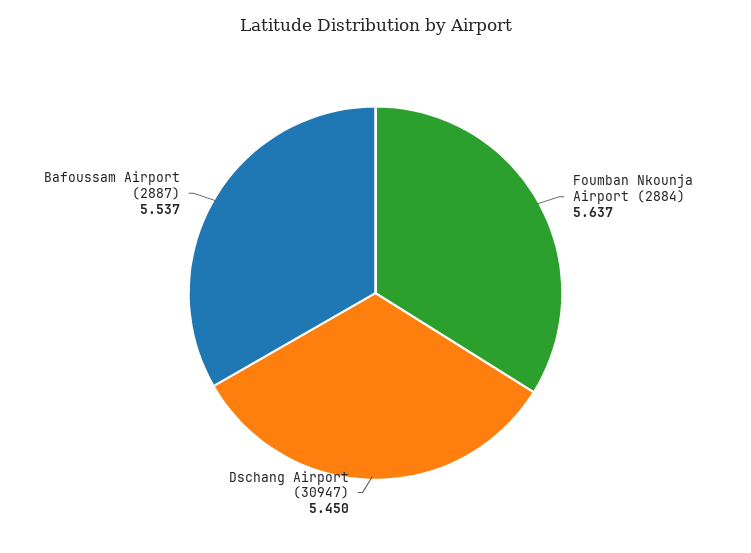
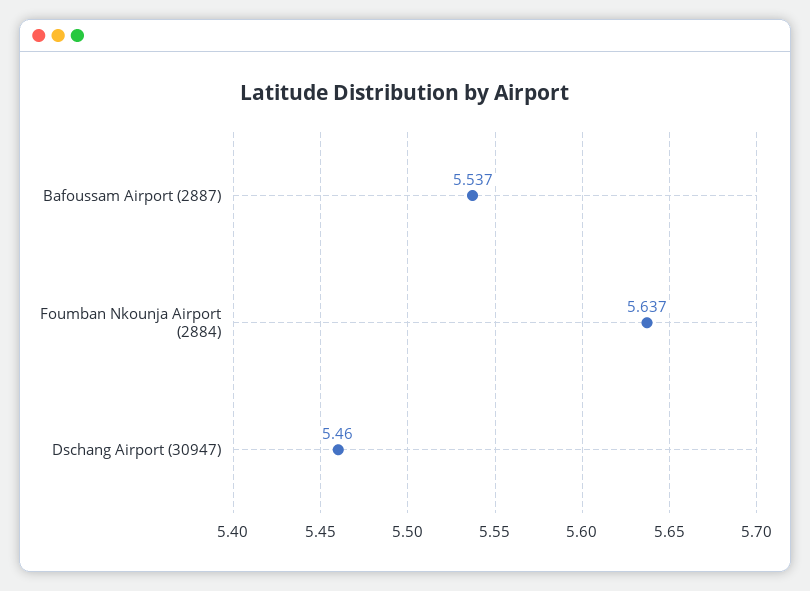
  {
    "Foumban Nkounja Airport (2884)": 5.637,
-   "Dschang Airport (30947)": 5.45,
+   "Dschang Airport (30947)": 5.46,
    "Bafoussam Airport (2887)": 5.537
  }

